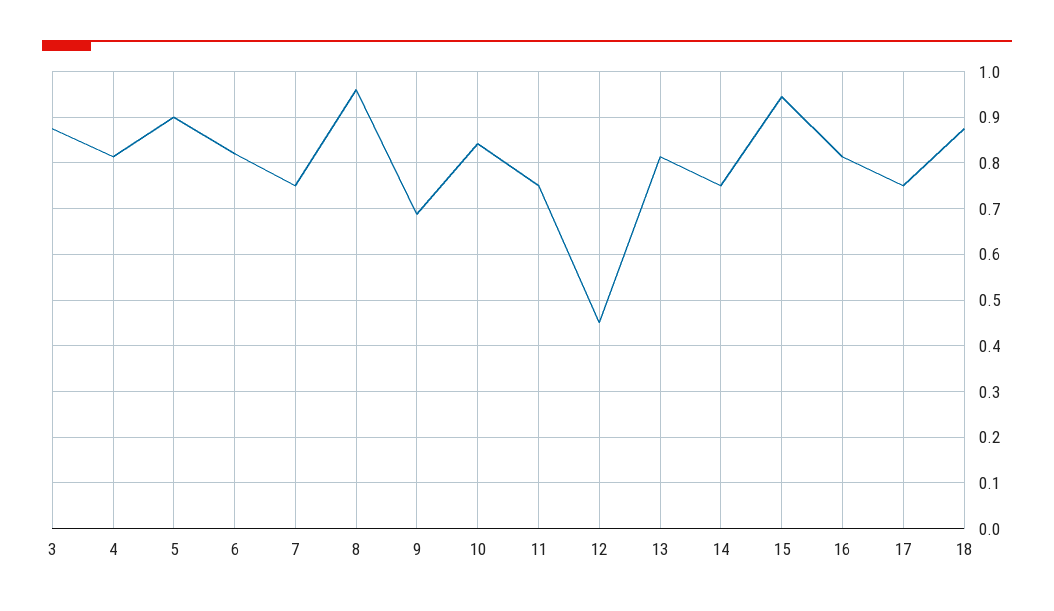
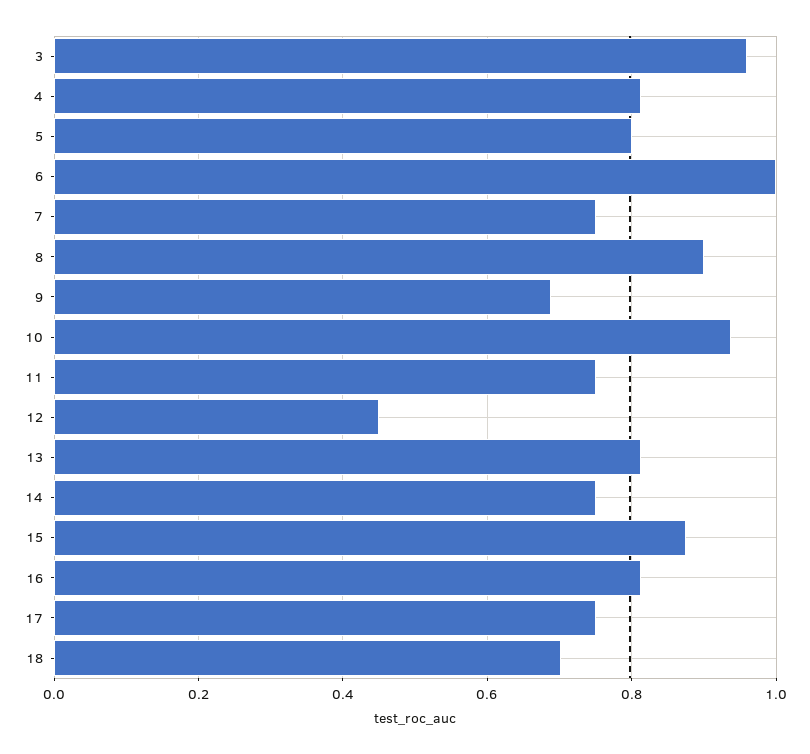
  {
-   "3": 0.88,
+   "3": 0.96,
    "4": 0.82,
-   "5": 0.9,
+   "5": 0.8,
-   "6": 0.82,
+   "6": 1,
    "7": 0.76,
-   "8": 0.96,
+   "8": 0.9,
    "9": 0.68,
-   "10": 0.84,
+   "10": 0.94,
    "11": 0.76,
    "12": 0.46,
    "13": 0.82,
    "14": 0.76,
-   "15": 0.94,
+   "15": 0.88,
    "16": 0.82,
    "17": 0.76,
-   "18": 0.88
+   "18": 0.7
  }

